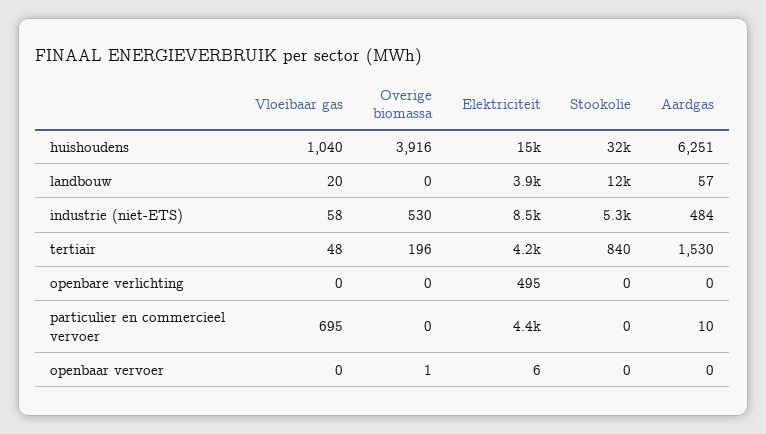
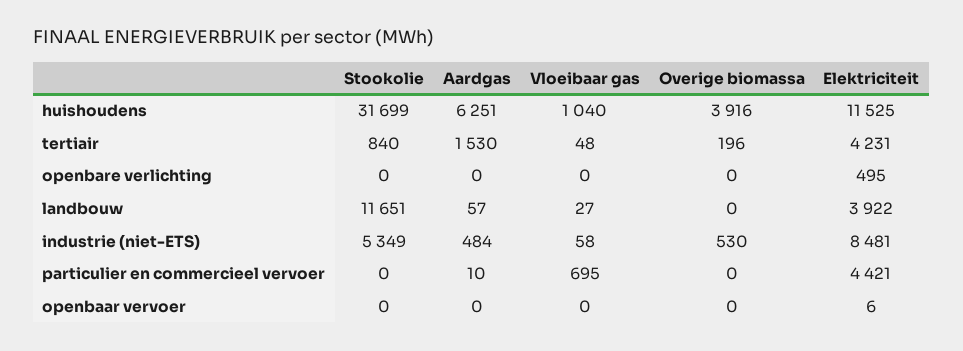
  {
    "Vloeibaar gas": {
      "huishoudens": 1040,
-     "landbouw": 20,
+     "landbouw": 27,
      "industrie (niet-ETS)": 58,
      "tertiair": 48,
      "openbare verlichting": 0,
      "particulier en commercieel vervoer": 695,
      "openbaar vervoer": 0
    },
    "Overige biomassa": {
      "huishoudens": 3916,
      "landbouw": 0,
      "industrie (niet-ETS)": 530,
      "tertiair": 196,
      "openbare verlichting": 0,
      "particulier en commercieel vervoer": 0,
-     "openbaar vervoer": 1
+     "openbaar vervoer": 0
    },
    "Elektriciteit": {
-     "huishoudens": 15000,
+     "huishoudens": 11525,
      "landbouw": 3922,
      "industrie (niet-ETS)": 8481,
      "tertiair": 4231,
      "openbare verlichting": 495,
      "particulier en commercieel vervoer": 4421,
      "openbaar vervoer": 6
    },
    "Stookolie": {
      "huishoudens": 31699,
      "landbouw": 11651,
      "industrie (niet-ETS)": 5349,
      "tertiair": 840,
      "openbare verlichting": 0,
      "particulier en commercieel vervoer": 0,
      "openbaar vervoer": 0
    },
    "Aardgas": {
      "huishoudens": 6251,
      "landbouw": 57,
      "industrie (niet-ETS)": 484,
      "tertiair": 1530,
      "openbare verlichting": 0,
      "particulier en commercieel vervoer": 10,
      "openbaar vervoer": 0
    }
  }

